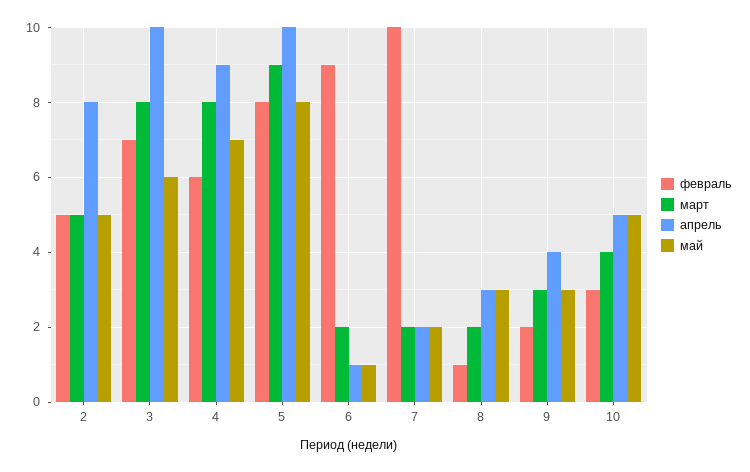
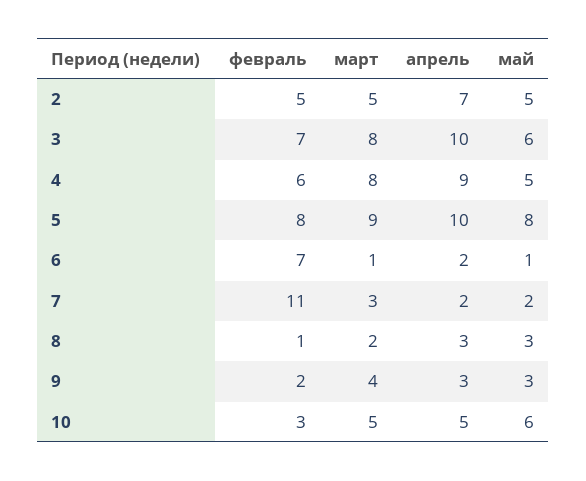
  {
    "февраль": {
      "2": 5,
      "3": 7,
      "4": 6,
      "5": 8,
-     "6": 9,
+     "6": 7,
-     "7": 10,
+     "7": 11,
      "8": 1,
      "9": 2,
      "10": 3
    },
    "март": {
      "2": 5,
      "3": 8,
      "4": 8,
      "5": 9,
-     "6": 2,
+     "6": 1,
-     "7": 2,
+     "7": 3,
      "8": 2,
-     "9": 3,
+     "9": 4,
-     "10": 4
+     "10": 5
    },
    "апрель": {
-     "2": 8,
+     "2": 7,
      "3": 10,
      "4": 9,
      "5": 10,
-     "6": 1,
+     "6": 2,
      "7": 2,
      "8": 3,
-     "9": 4,
+     "9": 3,
      "10": 5
    },
    "май": {
      "2": 5,
      "3": 6,
-     "4": 7,
+     "4": 5,
      "5": 8,
      "6": 1,
      "7": 2,
      "8": 3,
      "9": 3,
-     "10": 5
+     "10": 6
    }
  }

